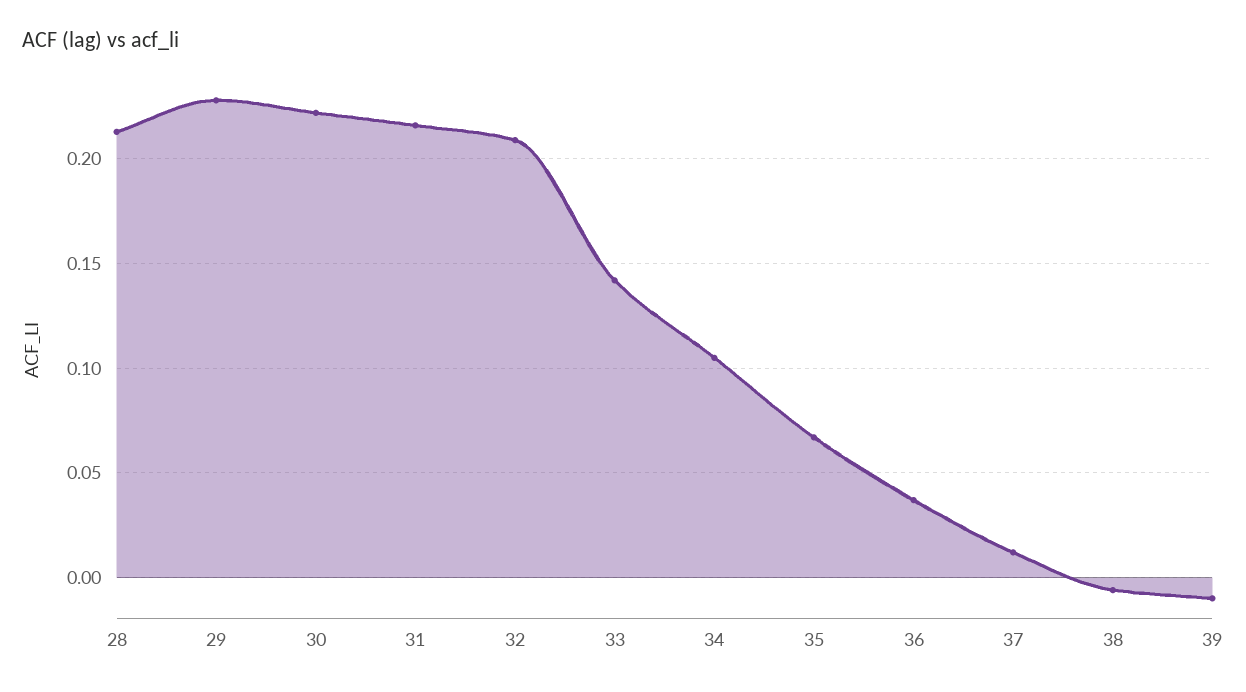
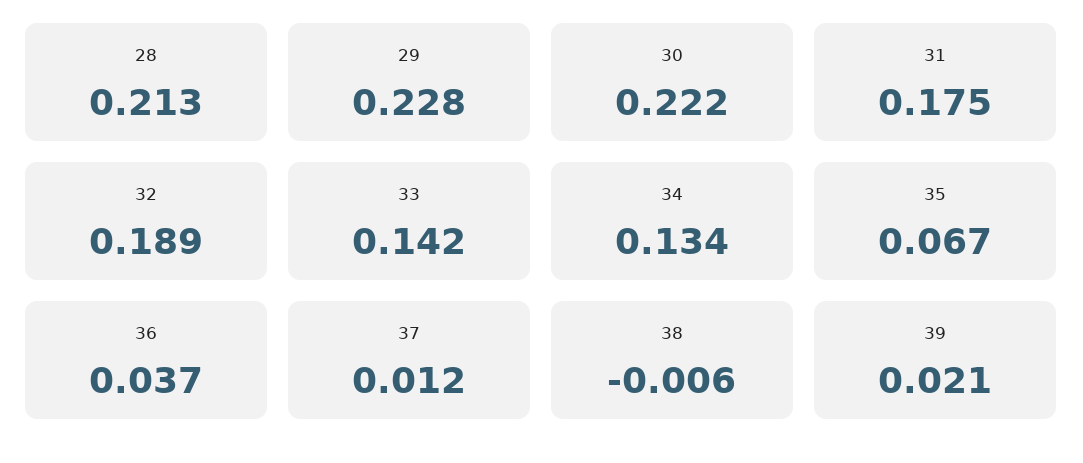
  {
    "28": 0.213,
    "29": 0.228,
    "30": 0.222,
-   "31": 0.215,
+   "31": 0.175,
-   "32": 0.21,
+   "32": 0.189,
    "33": 0.142,
-   "34": 0.105,
+   "34": 0.134,
    "35": 0.067,
    "36": 0.037,
    "37": 0.012,
    "38": -0.006,
-   "39": -0.01
+   "39": 0.021
  }

